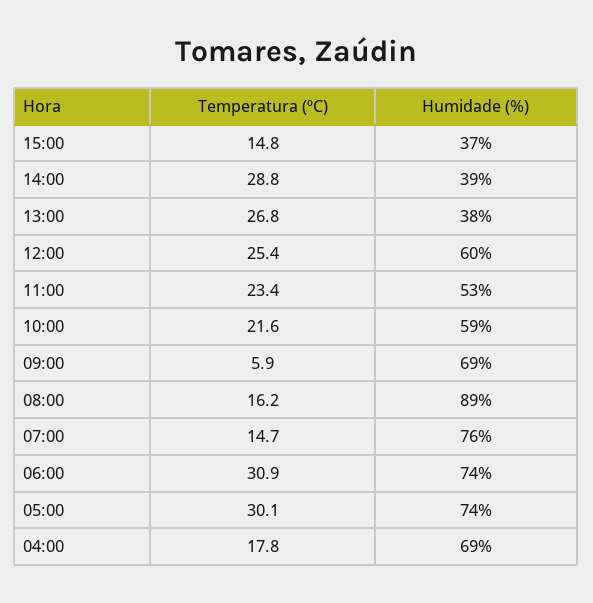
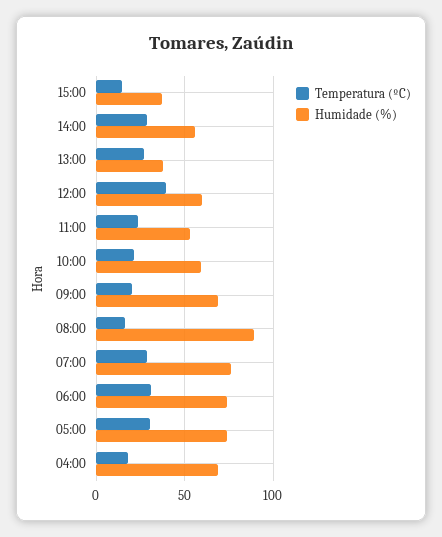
  {
    "Temperatura (ºC)": {
      "15:00": 14.8,
      "14:00": 28.8,
      "13:00": 26.8,
-     "12:00": 25.4,
+     "12:00": 40,
      "11:00": 23.4,
      "10:00": 21.6,
-     "09:00": 5.9,
+     "09:00": 20,
      "08:00": 16.2,
-     "07:00": 14.7,
+     "07:00": 30,
      "06:00": 30.9,
      "05:00": 30.1,
      "04:00": 17.8
    },
    "Humidade (%)": {
      "15:00": 37,
-     "14:00": 39,
+     "14:00": 55,
      "13:00": 38,
      "12:00": 60,
      "11:00": 53,
      "10:00": 59,
      "09:00": 69,
      "08:00": 89,
      "07:00": 76,
      "06:00": 74,
      "05:00": 74,
      "04:00": 69
    }
  }

